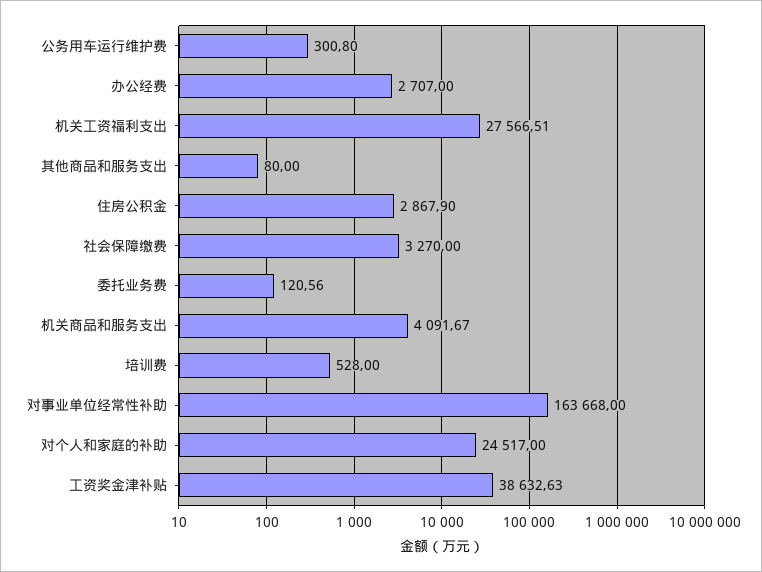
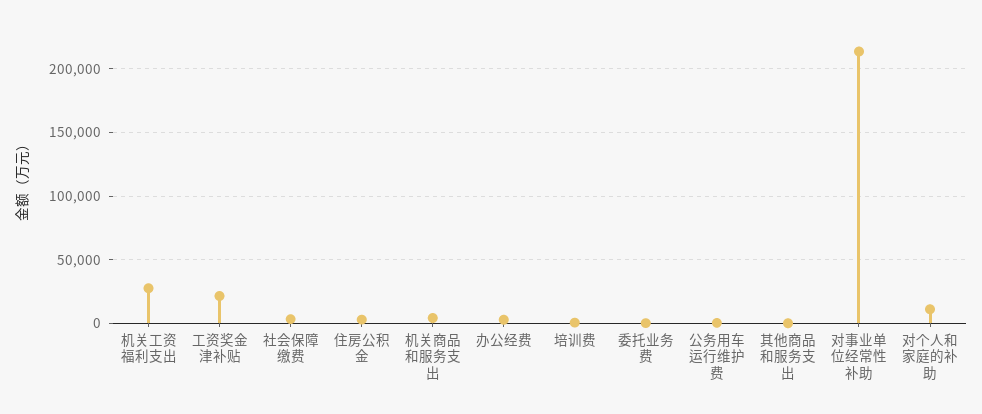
  {
    "公务用车运行维护费": 300.8,
    "办公经费": 2707,
    "机关工资福利支出": 27566.51,
    "其他商品和服务支出": 80,
    "住房公积金": 2867.9,
    "社会保障缴费": 3270,
    "委托业务费": 120.56,
    "机关商品和服务支出": 4091.67,
    "培训费": 528,
-   "对事业单位经常性补助": 163668,
+   "对事业单位经常性补助": 215000,
-   "对个人和家庭的补助": 24517,
+   "对个人和家庭的补助": 10000,
-   "工资奖金津补贴": 38632.63
+   "工资奖金津补贴": 20000
  }

